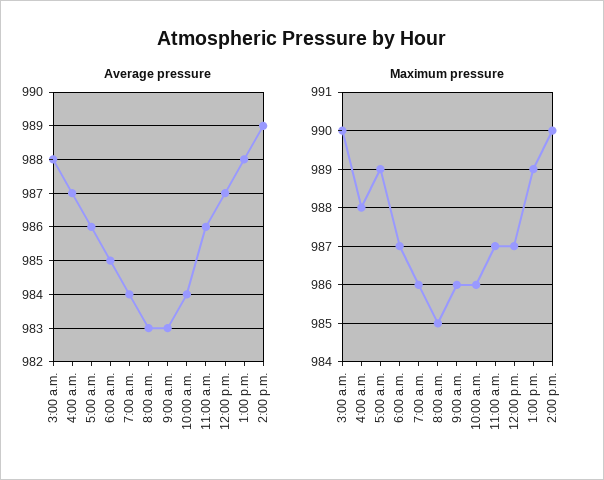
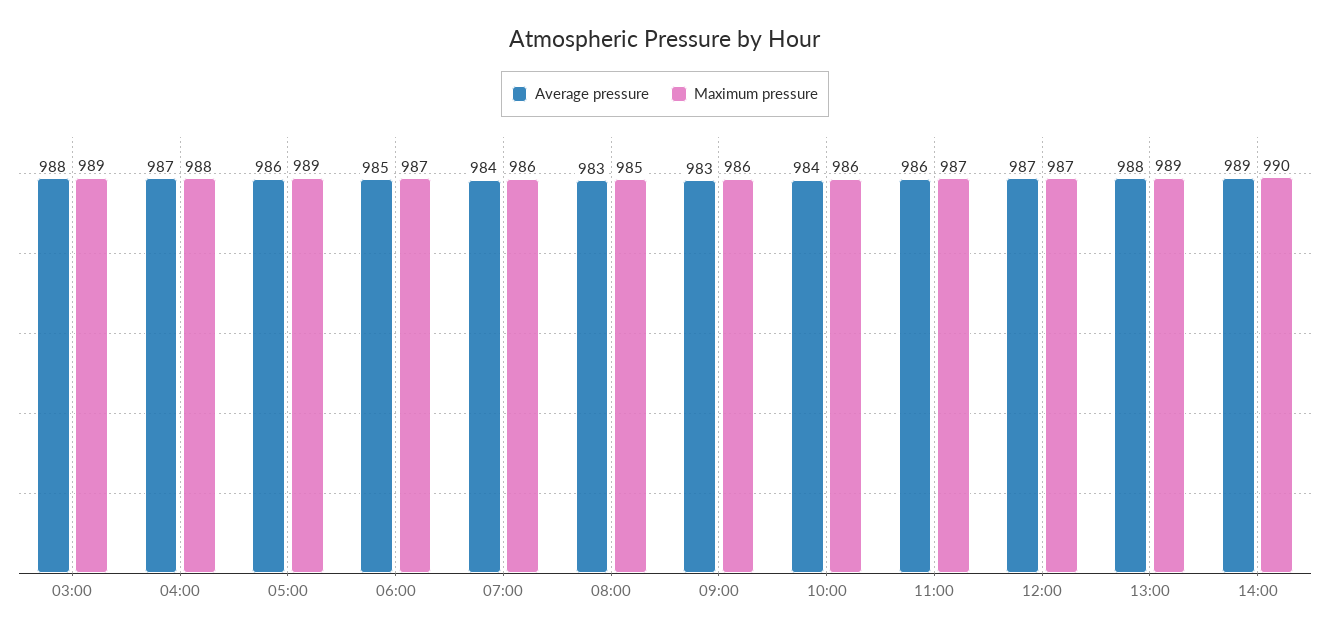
  {
    "Average pressure": {
      "3:00 a.m.": 988,
      "4:00 a.m.": 987,
      "5:00 a.m.": 986,
      "6:00 a.m.": 985,
      "7:00 a.m.": 984,
      "8:00 a.m.": 983,
      "9:00 a.m.": 983,
      "10:00 a.m.": 984,
      "11:00 a.m.": 986,
      "12:00 p.m.": 987,
      "1:00 p.m.": 988,
      "2:00 p.m.": 989
    },
    "Maximum pressure": {
-     "3:00 a.m.": 990,
+     "3:00 a.m.": 989,
      "4:00 a.m.": 988,
      "5:00 a.m.": 989,
      "6:00 a.m.": 987,
      "7:00 a.m.": 986,
      "8:00 a.m.": 985,
      "9:00 a.m.": 986,
      "10:00 a.m.": 986,
      "11:00 a.m.": 987,
      "12:00 p.m.": 987,
      "1:00 p.m.": 989,
      "2:00 p.m.": 990
    }
  }

